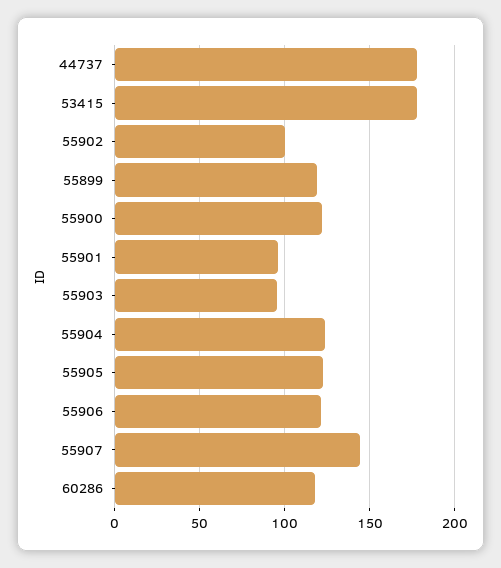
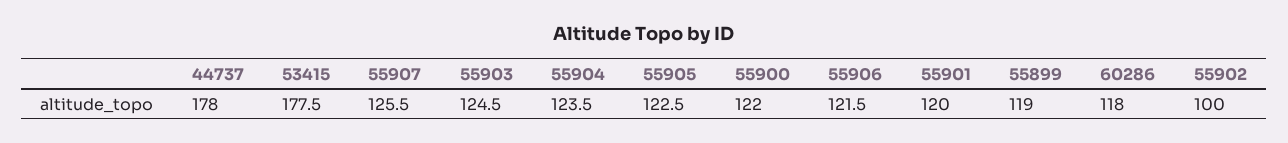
  {
    "44737": 178,
    "53415": 177.5,
    "55902": 100,
    "55899": 119,
    "55900": 122,
-   "55901": 95,
+   "55901": 120,
-   "55903": 95,
+   "55903": 124.5,
    "55904": 123.5,
    "55905": 122.5,
    "55906": 121.5,
-   "55907": 145,
+   "55907": 125.5,
    "60286": 118
  }

